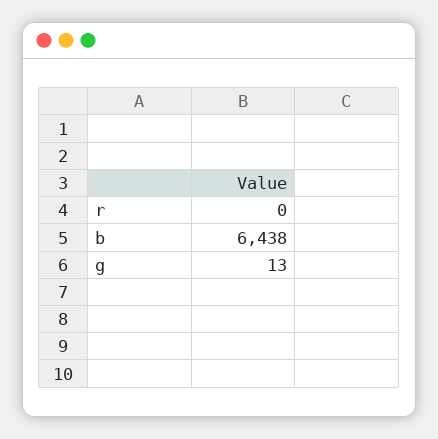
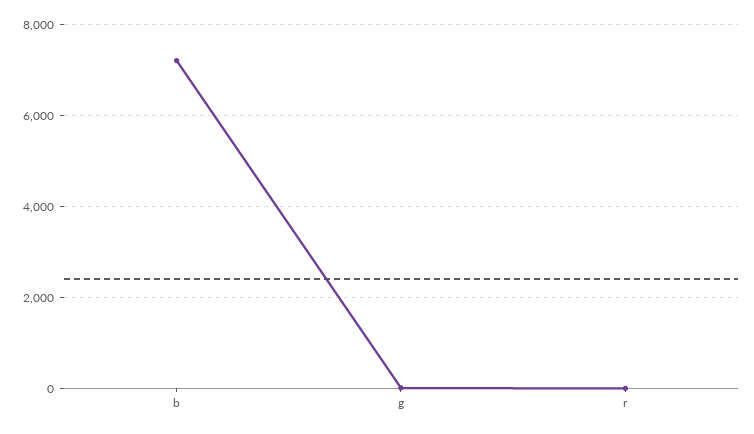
  {
    "r": 0,
-   "b": 6438,
+   "b": 7200,
    "g": 13
  }

